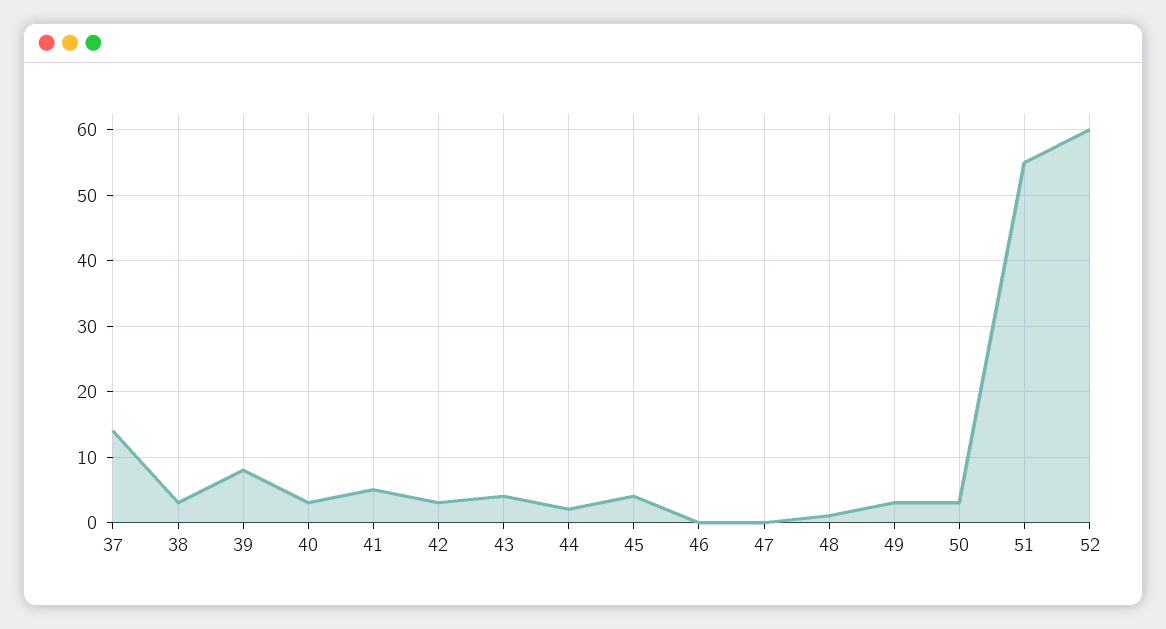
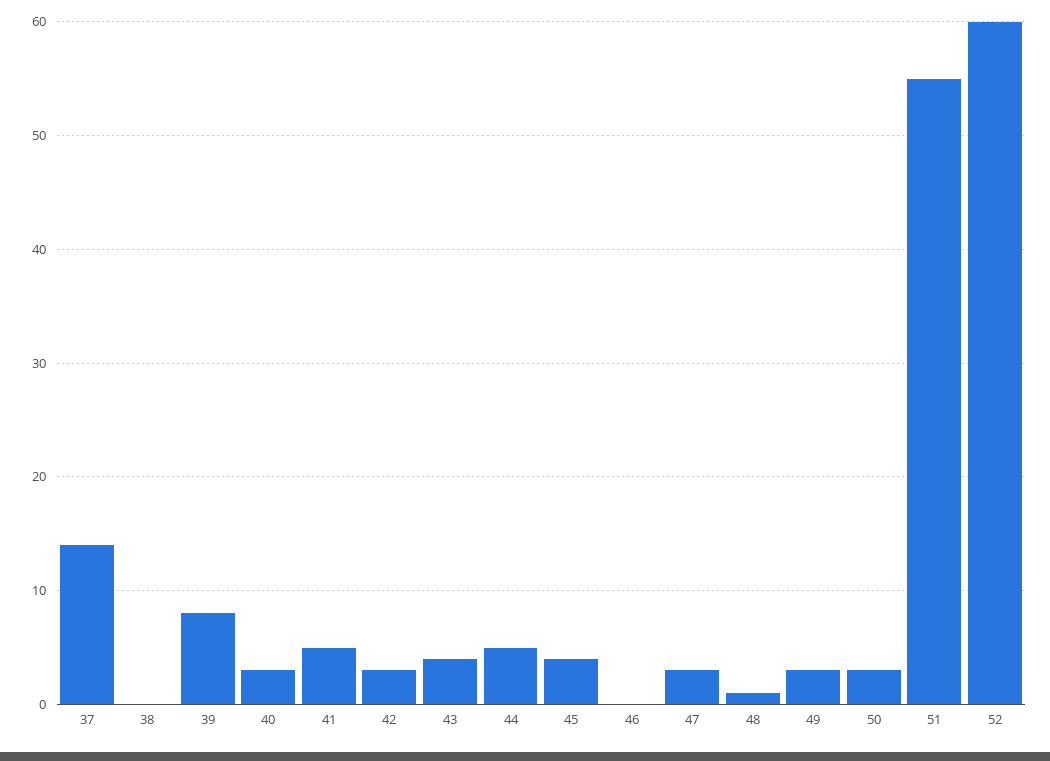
  {
    "37": 14,
-   "38": 3,
+   "38": 0,
    "39": 8,
    "40": 3,
    "41": 5,
    "42": 3,
    "43": 4,
-   "44": 2,
+   "44": 5,
    "45": 4,
    "46": 0,
-   "47": 0,
+   "47": 3,
    "48": 1,
    "49": 3,
    "50": 3,
    "51": 55,
    "52": 60
  }

